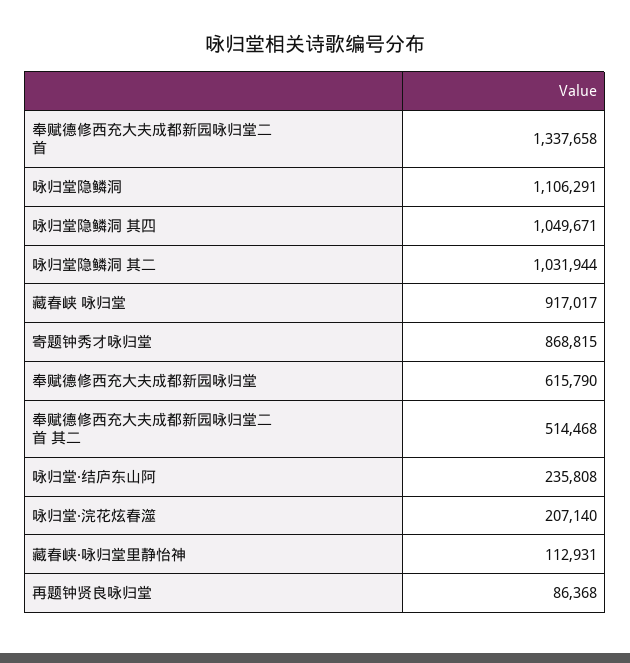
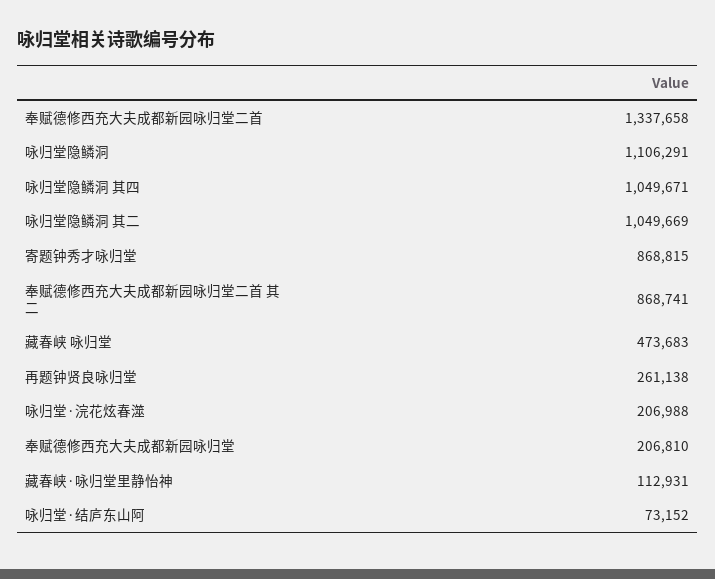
  {
    "奉赋德修西充大夫成都新园咏归堂二首": 1337658,
    "咏归堂隐鳞洞": 1106291,
    "咏归堂隐鳞洞 其四": 1049671,
-   "咏归堂隐鳞洞 其二": 1031944,
+   "咏归堂隐鳞洞 其二": 1049669,
-   "藏春峡 咏归堂": 917017,
+   "藏春峡 咏归堂": 473683,
    "寄题钟秀才咏归堂": 868815,
-   "奉赋德修西充大夫成都新园咏归堂": 615790,
+   "奉赋德修西充大夫成都新园咏归堂": 206810,
-   "奉赋德修西充大夫成都新园咏归堂二首 其二": 514468,
+   "奉赋德修西充大夫成都新园咏归堂二首 其二": 868741,
-   "咏归堂·结庐东山阿": 235808,
+   "咏归堂·结庐东山阿": 73152,
-   "咏归堂·浣花炫春澨": 207140,
+   "咏归堂·浣花炫春澨": 206988,
    "藏春峡·咏归堂里静怡神": 112931,
-   "再题钟贤良咏归堂": 86368
+   "再题钟贤良咏归堂": 261138
  }

